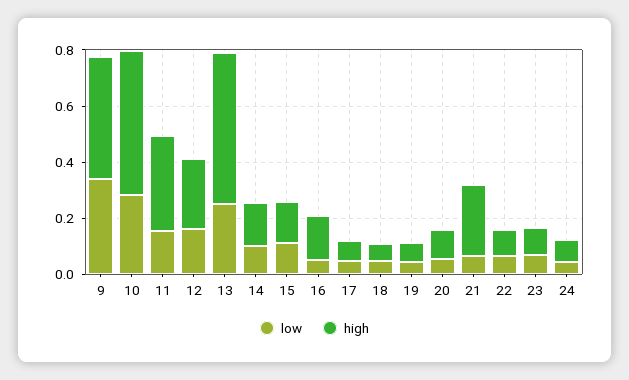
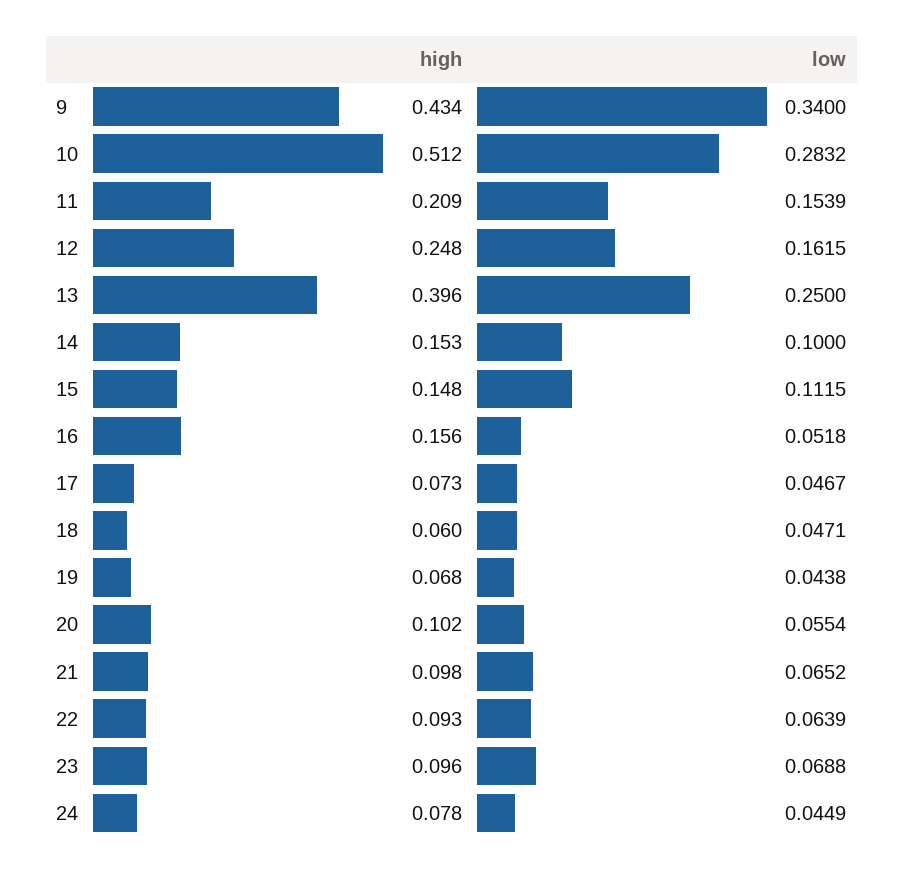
  {
    "low": {
      "9": 0.34,
      "10": 0.2832,
      "11": 0.1539,
      "12": 0.1615,
      "13": 0.25,
      "14": 0.1,
      "15": 0.1115,
      "16": 0.0518,
      "17": 0.0467,
      "18": 0.0471,
      "19": 0.0438,
      "20": 0.0554,
      "21": 0.0652,
      "22": 0.0639,
      "23": 0.0688,
      "24": 0.0449
    },
    "high": {
      "9": 0.434,
      "10": 0.512,
-     "11": 0.35,
+     "11": 0.209,
      "12": 0.248,
-     "13": 0.55,
+     "13": 0.396,
      "14": 0.153,
      "15": 0.148,
      "16": 0.156,
      "17": 0.073,
      "18": 0.06,
      "19": 0.068,
      "20": 0.102,
-     "21": 0.25,
+     "21": 0.098,
      "22": 0.093,
      "23": 0.096,
      "24": 0.078
    }
  }

